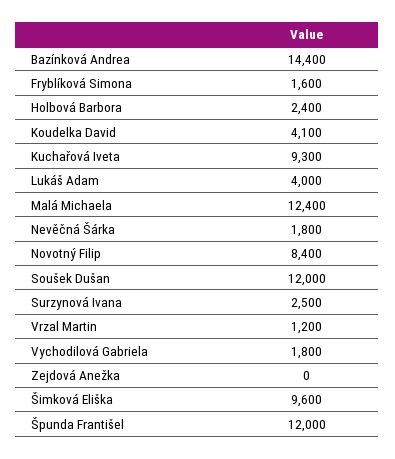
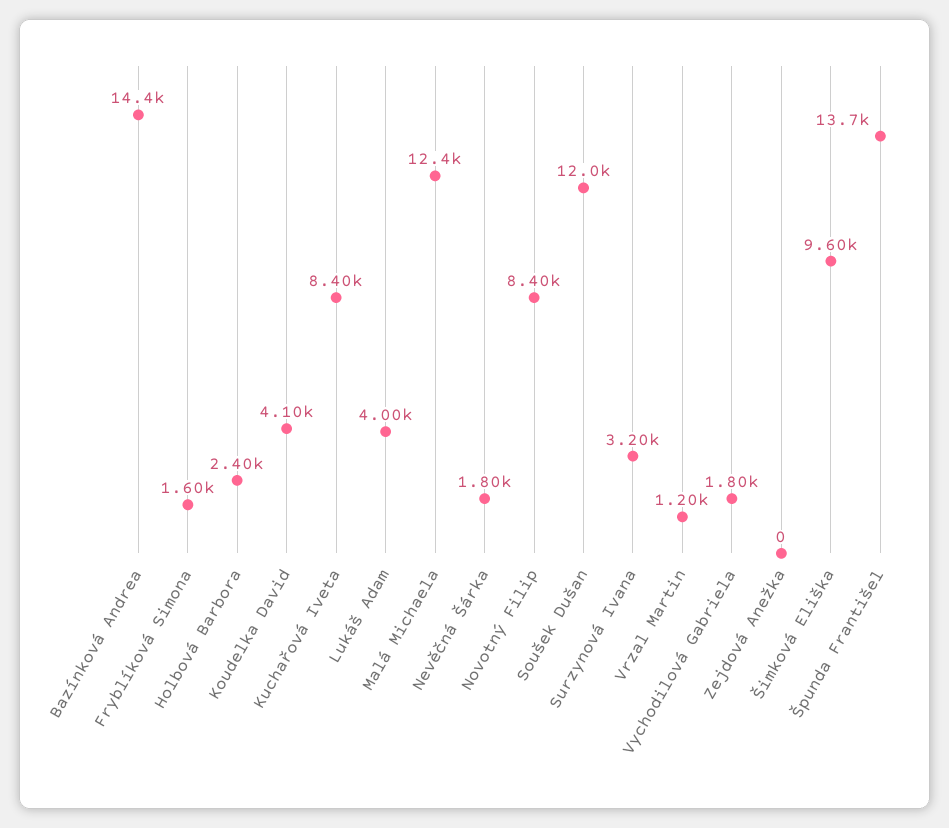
  {
    "Bazínková Andrea": 14400,
    "Fryblíková Simona": 1600,
    "Holbová Barbora": 2400,
    "Koudelka David": 4100,
-   "Kuchařová Iveta": 9300,
+   "Kuchařová Iveta": 8400,
    "Lukáš Adam": 4000,
    "Malá Michaela": 12400,
    "Nevěčná Šárka": 1800,
    "Novotný Filip": 8400,
    "Soušek Dušan": 12000,
-   "Surzynová Ivana": 2500,
+   "Surzynová Ivana": 3200,
    "Vrzal Martin": 1200,
    "Vychodilová Gabriela": 1800,
    "Zejdová Anežka": 0,
    "Šimková Eliška": 9600,
-   "Špunda Františel": 12000
+   "Špunda Františel": 13700
  }

